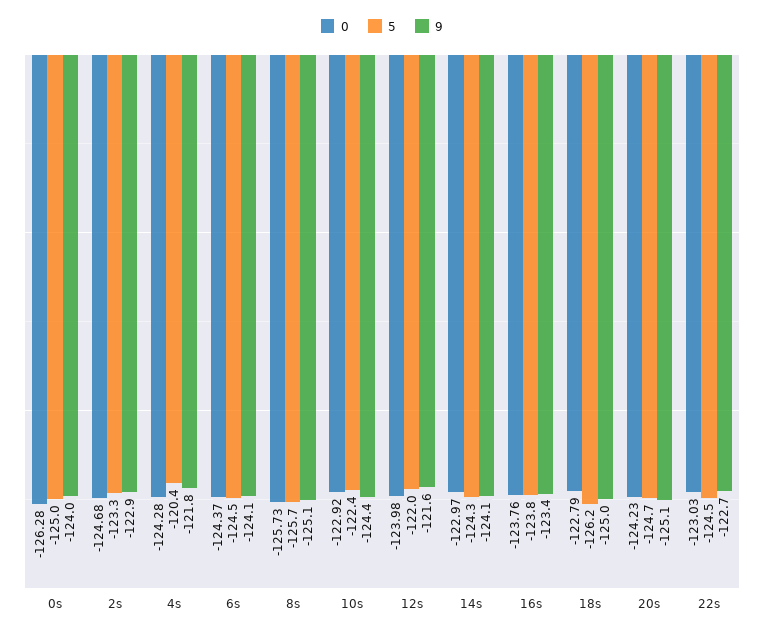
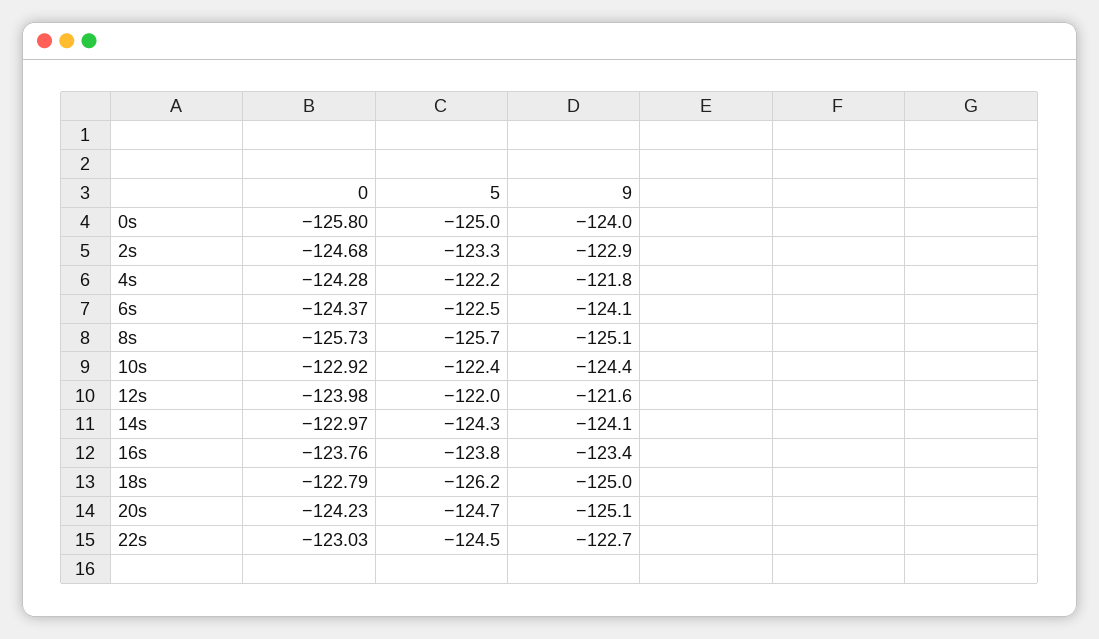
  {
    "0": {
-     "0s": -126.28,
+     "0s": -125.8,
      "2s": -124.68,
      "4s": -124.28,
      "6s": -124.37,
      "8s": -125.73,
      "10s": -122.92,
      "12s": -123.98,
      "14s": -122.97,
      "16s": -123.76,
      "18s": -122.79,
      "20s": -124.23,
      "22s": -123.03
    },
    "5": {
      "0s": -125,
      "2s": -123.3,
-     "4s": -120.4,
+     "4s": -122.2,
-     "6s": -124.5,
+     "6s": -122.5,
      "8s": -125.7,
      "10s": -122.4,
      "12s": -122,
      "14s": -124.3,
      "16s": -123.8,
      "18s": -126.2,
      "20s": -124.7,
      "22s": -124.5
    },
    "9": {
      "0s": -124,
      "2s": -122.9,
      "4s": -121.8,
      "6s": -124.1,
      "8s": -125.1,
      "10s": -124.4,
      "12s": -121.6,
      "14s": -124.1,
      "16s": -123.4,
      "18s": -125,
      "20s": -125.1,
      "22s": -122.7
    }
  }

